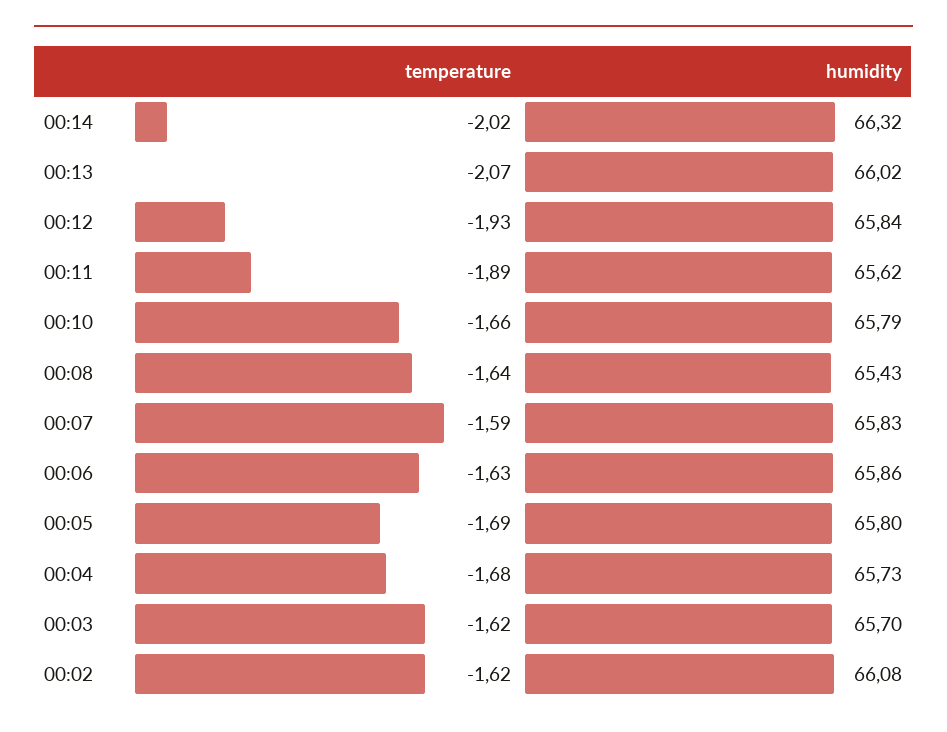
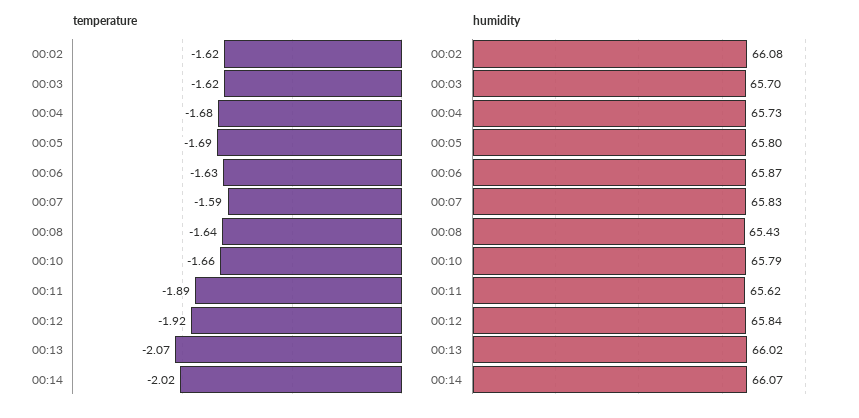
  {
    "temperature": {
      "00:14": -2.02,
      "00:13": -2.07,
-     "00:12": -1.93,
+     "00:12": -1.92,
      "00:11": -1.89,
      "00:10": -1.66,
      "00:08": -1.64,
      "00:07": -1.59,
      "00:06": -1.63,
      "00:05": -1.69,
      "00:04": -1.68,
      "00:03": -1.62,
      "00:02": -1.62
    },
    "humidity": {
-     "00:14": 66.32,
+     "00:14": 66.07,
      "00:13": 66.02,
      "00:12": 65.84,
      "00:11": 65.62,
      "00:10": 65.79,
      "00:08": 65.43,
      "00:07": 65.83,
-     "00:06": 65.86,
+     "00:06": 65.87,
      "00:05": 65.8,
      "00:04": 65.73,
      "00:03": 65.7,
      "00:02": 66.08
    }
  }

